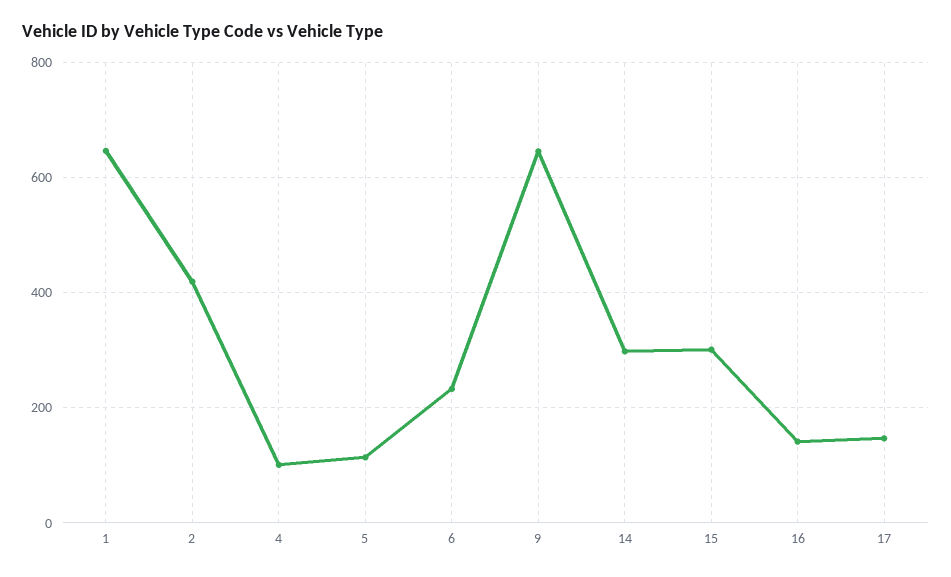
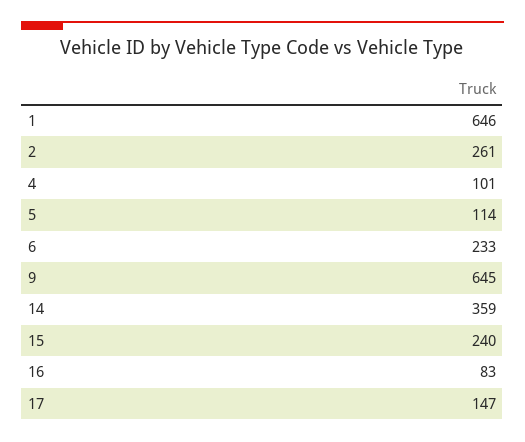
  {
    "1": 646,
-   "2": 420,
+   "2": 261,
    "4": 101,
    "5": 114,
    "6": 233,
    "9": 645,
-   "14": 300,
+   "14": 359,
-   "15": 300,
+   "15": 240,
-   "16": 140,
+   "16": 83,
    "17": 147
  }

